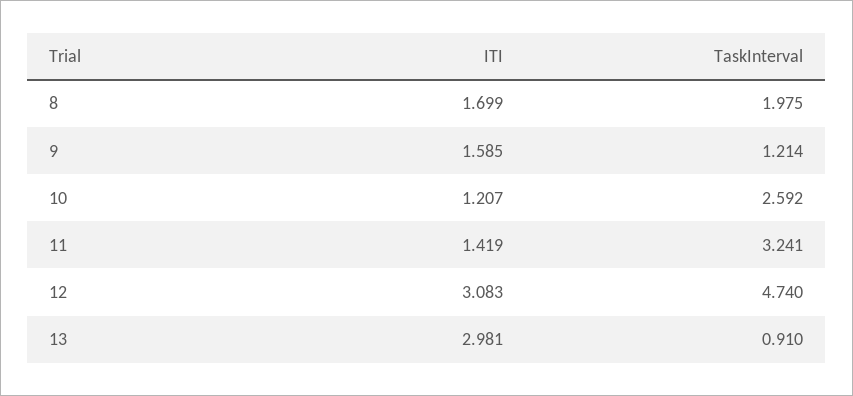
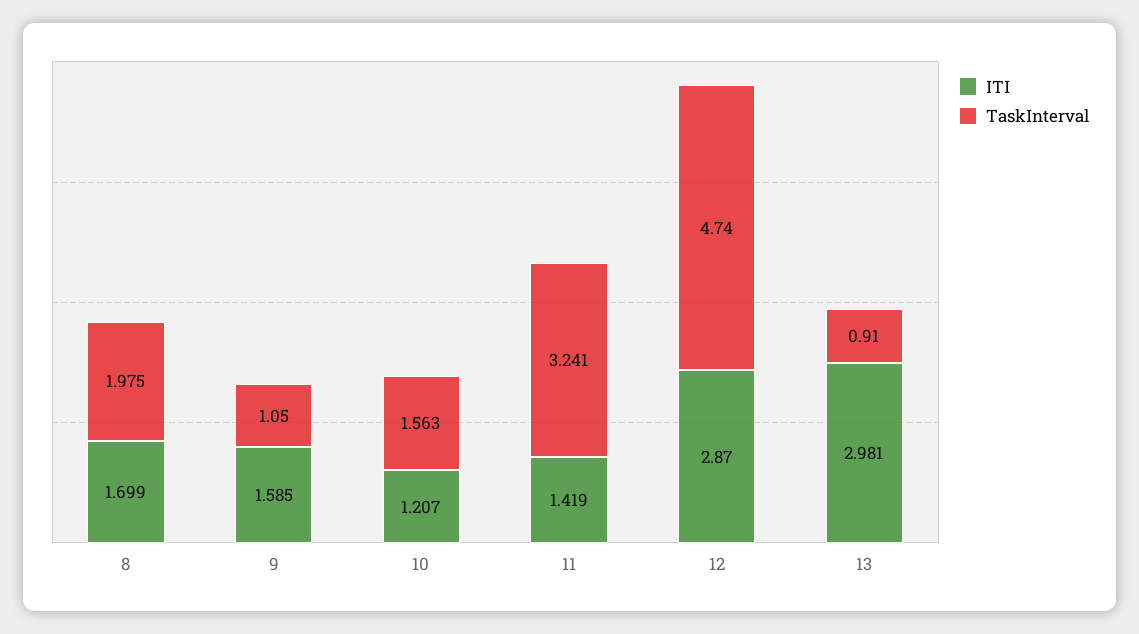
  {
    "ITI": {
      "8": 1.699,
      "9": 1.585,
      "10": 1.207,
      "11": 1.419,
-     "12": 3.083,
+     "12": 2.87,
      "13": 2.981
    },
    "TaskInterval": {
      "8": 1.975,
-     "9": 1.214,
+     "9": 1.05,
-     "10": 2.592,
+     "10": 1.563,
      "11": 3.241,
      "12": 4.74,
      "13": 0.91
    }
  }

